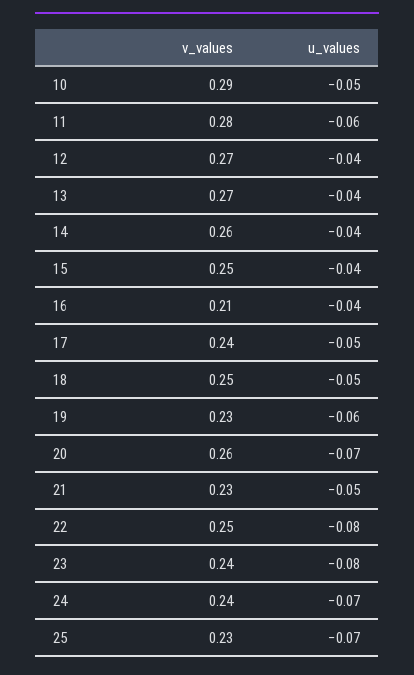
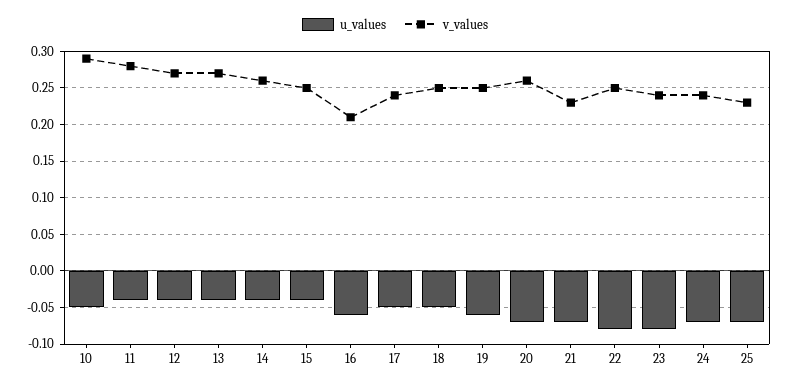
  {
    "v_values": {
      "10": 0.29,
      "11": 0.28,
      "12": 0.27,
      "13": 0.27,
      "14": 0.26,
      "15": 0.25,
      "16": 0.21,
      "17": 0.24,
      "18": 0.25,
-     "19": 0.23,
+     "19": 0.25,
      "20": 0.26,
      "21": 0.23,
      "22": 0.25,
      "23": 0.24,
      "24": 0.24,
      "25": 0.23
    },
    "u_values": {
      "10": -0.05,
-     "11": -0.06,
+     "11": -0.04,
      "12": -0.04,
      "13": -0.04,
      "14": -0.04,
      "15": -0.04,
-     "16": -0.04,
+     "16": -0.06,
      "17": -0.05,
      "18": -0.05,
      "19": -0.06,
      "20": -0.07,
-     "21": -0.05,
+     "21": -0.07,
      "22": -0.08,
      "23": -0.08,
      "24": -0.07,
      "25": -0.07
    }
  }

